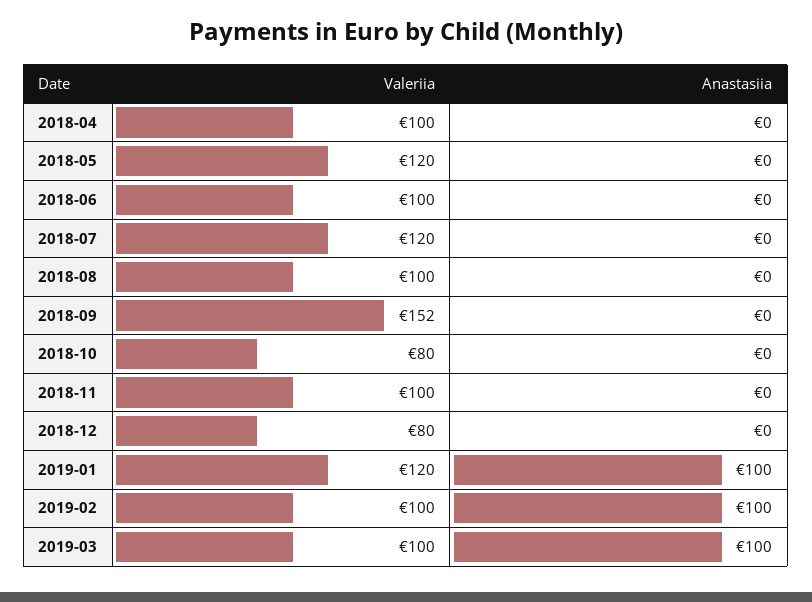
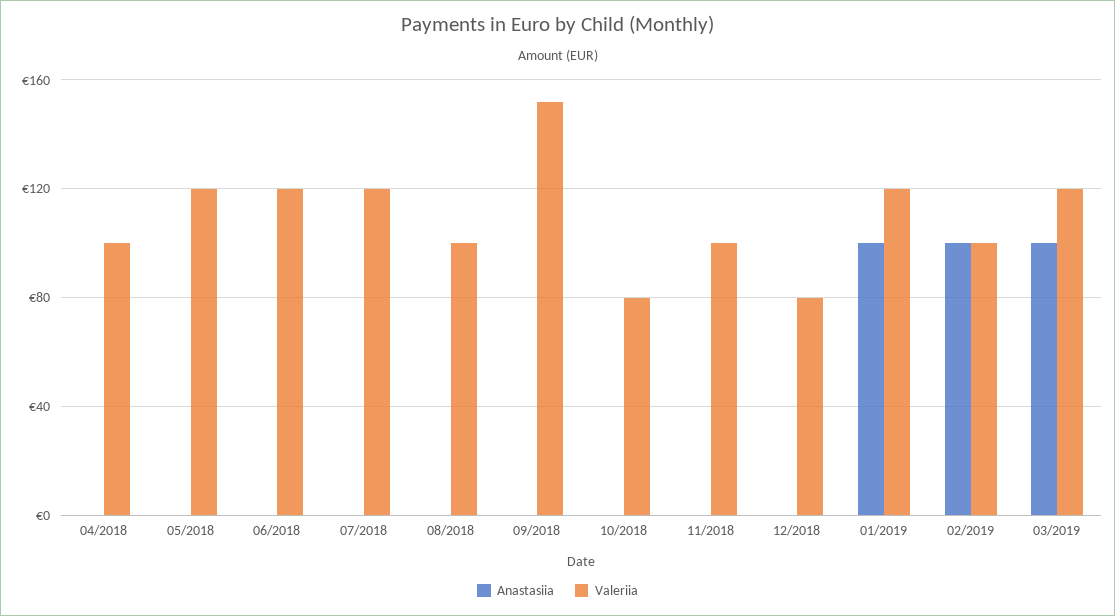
  {
    "Valeriia": {
      "2018-04": 100,
      "2018-05": 120,
-     "2018-06": 100,
+     "2018-06": 120,
      "2018-07": 120,
      "2018-08": 100,
      "2018-09": 152,
      "2018-10": 80,
      "2018-11": 100,
      "2018-12": 80,
      "2019-01": 120,
      "2019-02": 100,
-     "2019-03": 100
+     "2019-03": 120
    },
    "Anastasiia": {
      "2018-04": 0,
      "2018-05": 0,
      "2018-06": 0,
      "2018-07": 0,
      "2018-08": 0,
      "2018-09": 0,
      "2018-10": 0,
      "2018-11": 0,
      "2018-12": 0,
      "2019-01": 100,
      "2019-02": 100,
      "2019-03": 100
    }
  }

